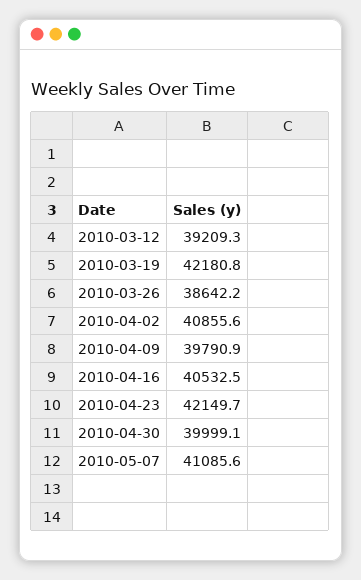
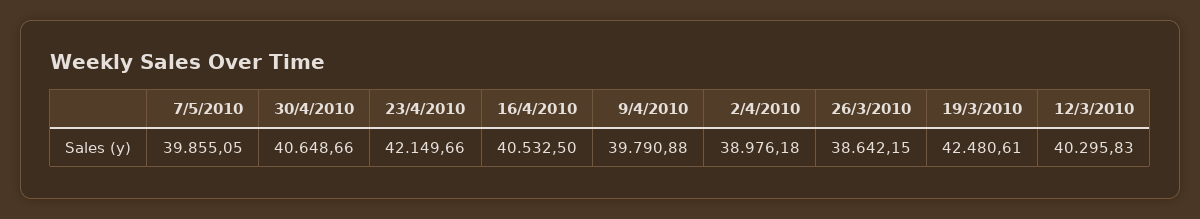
  {
-   "2010-03-12": 39209.3,
+   "2010-03-12": 40295.83,
-   "2010-03-19": 42180.8,
+   "2010-03-19": 42480.61,
    "2010-03-26": 38642.15,
-   "2010-04-02": 40855.6,
+   "2010-04-02": 38976.18,
    "2010-04-09": 39790.88,
    "2010-04-16": 40532.5,
    "2010-04-23": 42149.66,
-   "2010-04-30": 39999.1,
+   "2010-04-30": 40648.66,
-   "2010-05-07": 41085.6
+   "2010-05-07": 39855.05
  }

